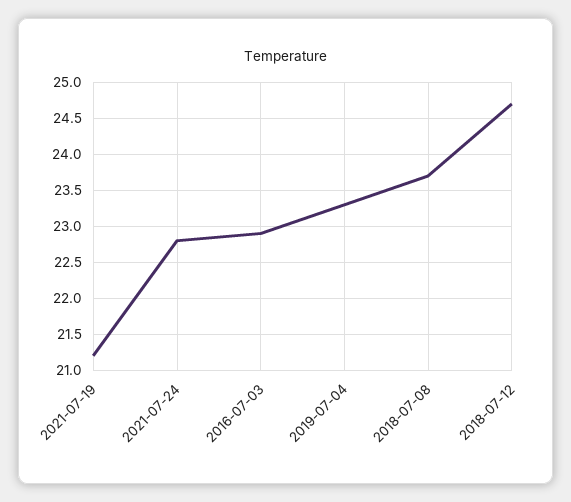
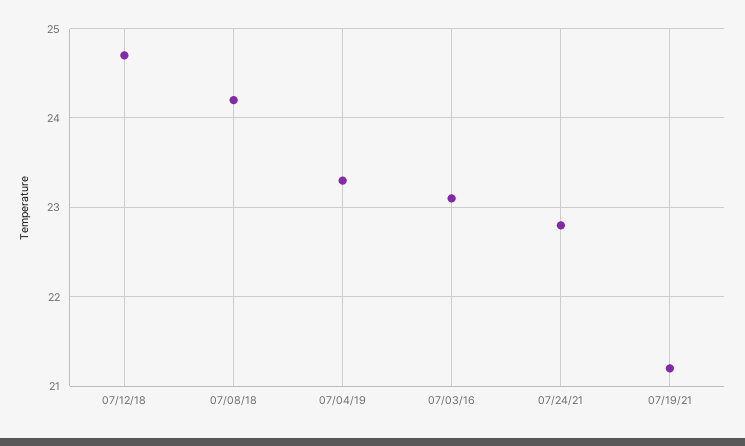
  {
    "2021-07-19": 21.2,
    "2021-07-24": 22.8,
-   "2016-07-03": 22.9,
+   "2016-07-03": 23.1,
    "2019-07-04": 23.3,
-   "2018-07-08": 23.7,
+   "2018-07-08": 24.2,
    "2018-07-12": 24.7
  }

